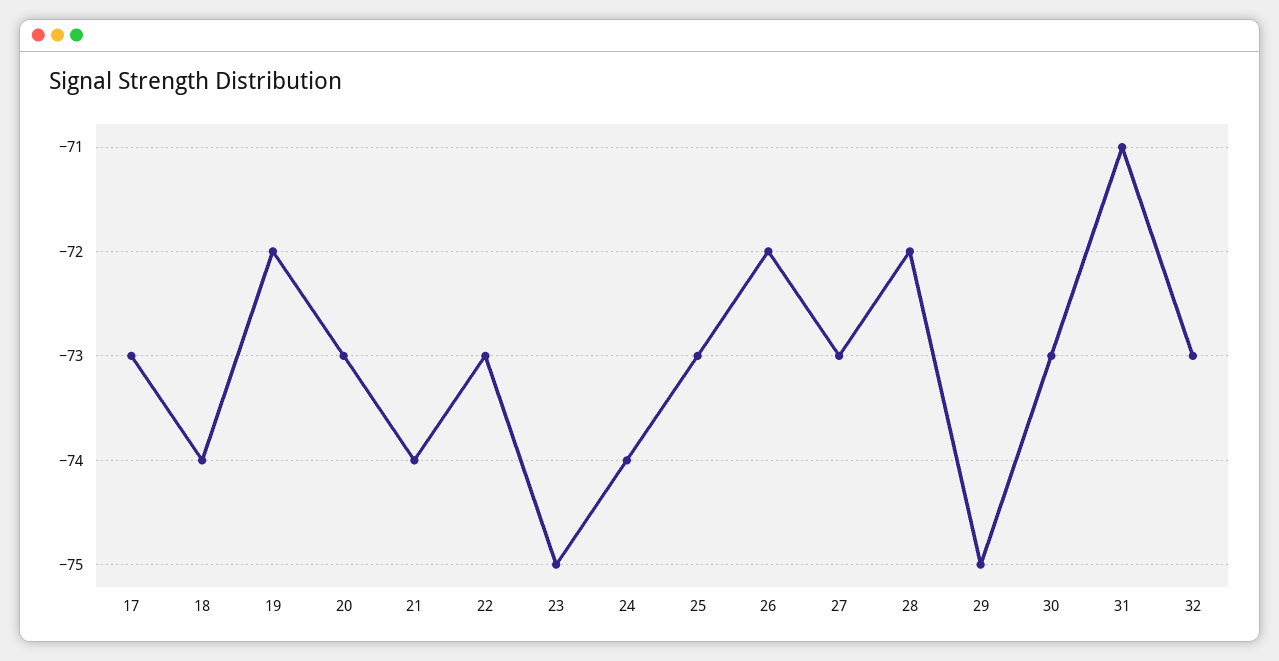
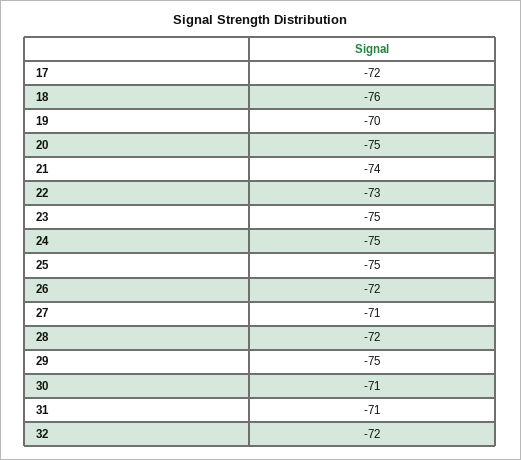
  {
-   "17": -73,
+   "17": -72,
-   "18": -74,
+   "18": -76,
-   "19": -72,
+   "19": -70,
-   "20": -73,
+   "20": -75,
    "21": -74,
    "22": -73,
    "23": -75,
-   "24": -74,
+   "24": -75,
-   "25": -73,
+   "25": -75,
    "26": -72,
-   "27": -73,
+   "27": -71,
    "28": -72,
    "29": -75,
-   "30": -73,
+   "30": -71,
    "31": -71,
-   "32": -73
+   "32": -72
  }

